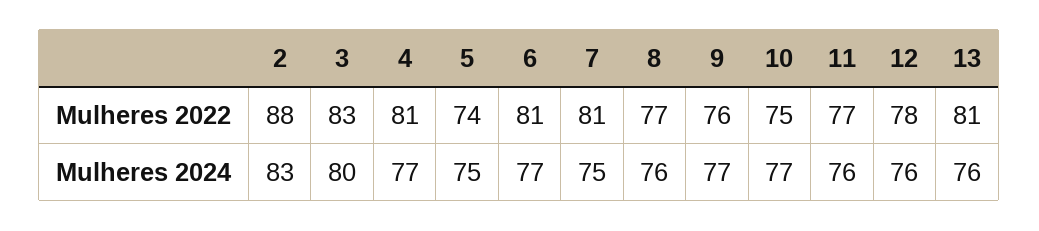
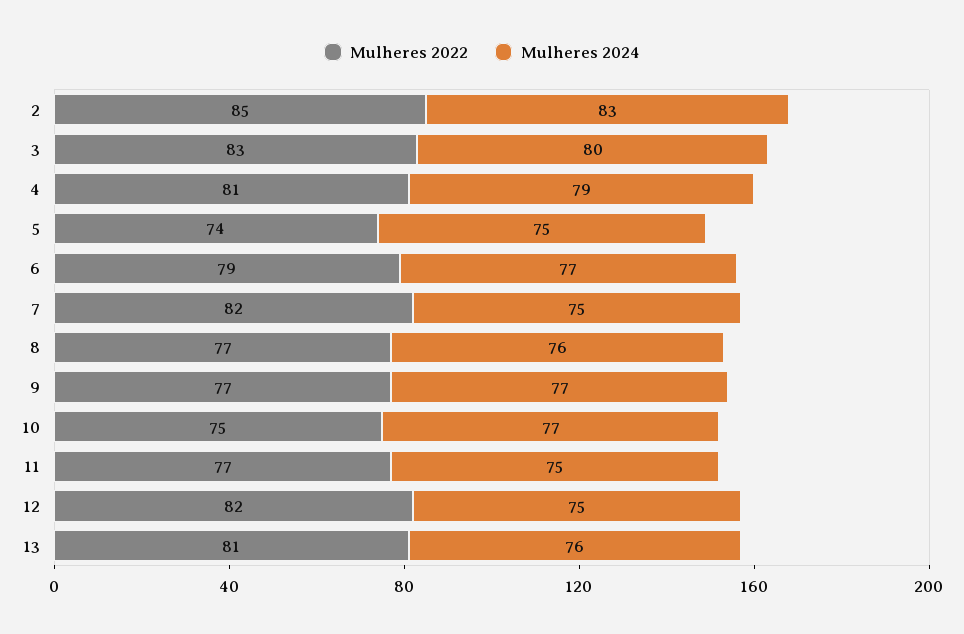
  {
    "Mulheres 2022": {
-     "2": 88,
+     "2": 85,
      "3": 83,
      "4": 81,
      "5": 74,
-     "6": 81,
+     "6": 79,
-     "7": 81,
+     "7": 82,
      "8": 77,
-     "9": 76,
+     "9": 77,
      "10": 75,
      "11": 77,
-     "12": 78,
+     "12": 82,
      "13": 81
    },
    "Mulheres 2024": {
      "2": 83,
      "3": 80,
-     "4": 77,
+     "4": 79,
      "5": 75,
      "6": 77,
      "7": 75,
      "8": 76,
      "9": 77,
      "10": 77,
-     "11": 76,
+     "11": 75,
-     "12": 76,
+     "12": 75,
      "13": 76
    }
  }

